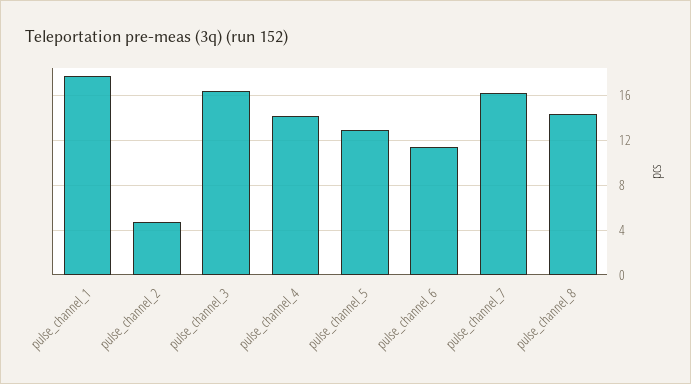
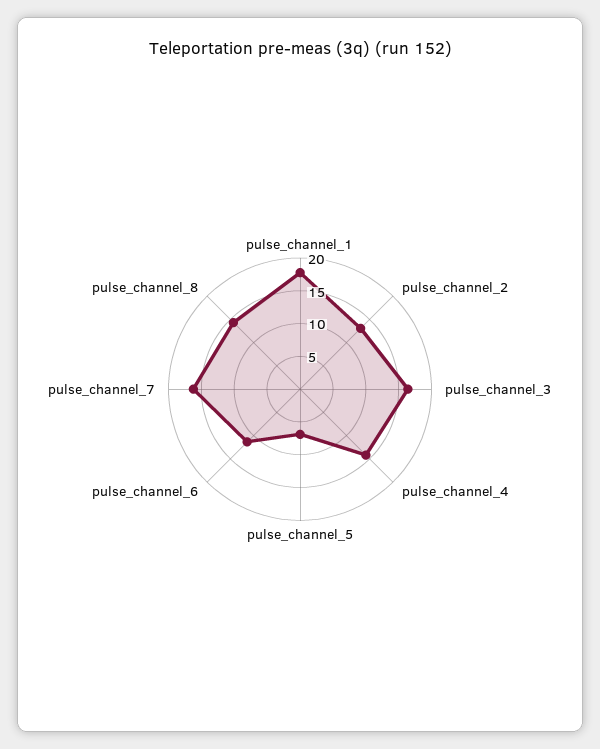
  {
    "pulse_channel_1": 18,
-   "pulse_channel_2": 5,
+   "pulse_channel_2": 12.5,
    "pulse_channel_3": 16,
    "pulse_channel_4": 14,
-   "pulse_channel_5": 13,
+   "pulse_channel_5": 7.5,
    "pulse_channel_6": 11,
    "pulse_channel_7": 16,
    "pulse_channel_8": 14
  }

